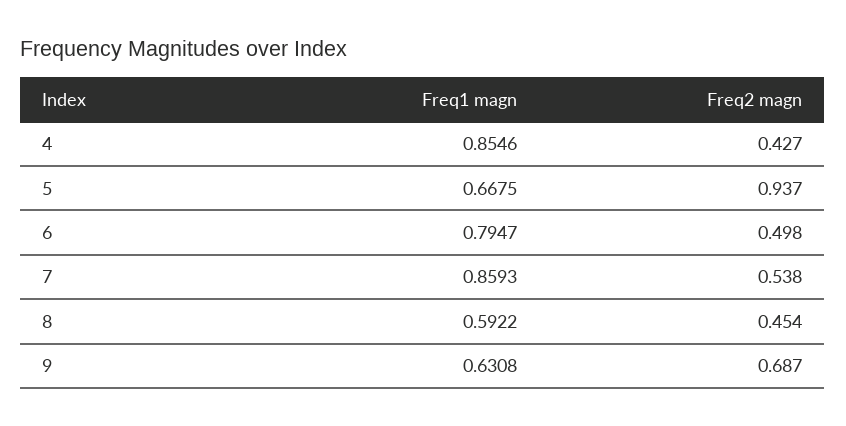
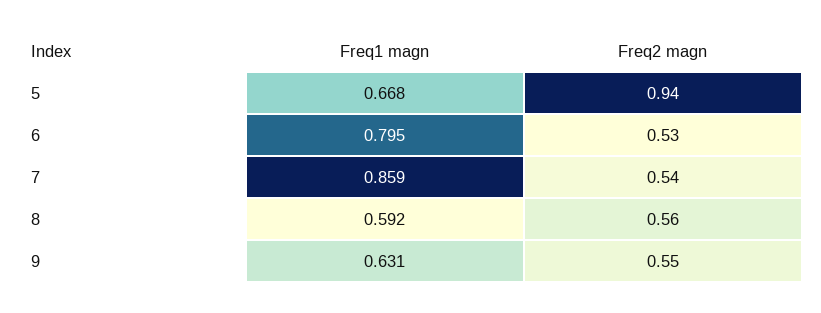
  {
    "Freq1 magn": {
-     "4": 0.8546,
      "5": 0.6675,
      "6": 0.7947,
      "7": 0.8593,
      "8": 0.5922,
      "9": 0.6308
    },
    "Freq2 magn": {
-     "4": 0.427,
      "5": 0.937,
-     "6": 0.498,
+     "6": 0.53,
      "7": 0.538,
-     "8": 0.454,
+     "8": 0.56,
-     "9": 0.687
+     "9": 0.55
    }
  }

